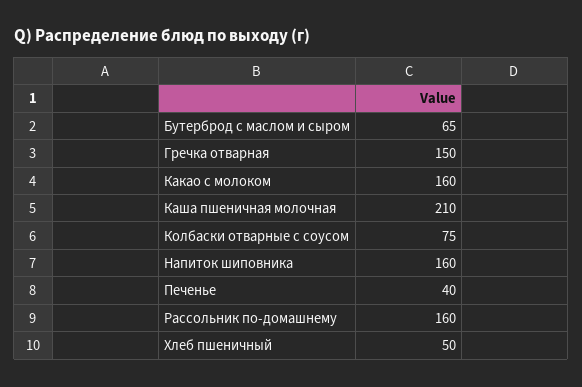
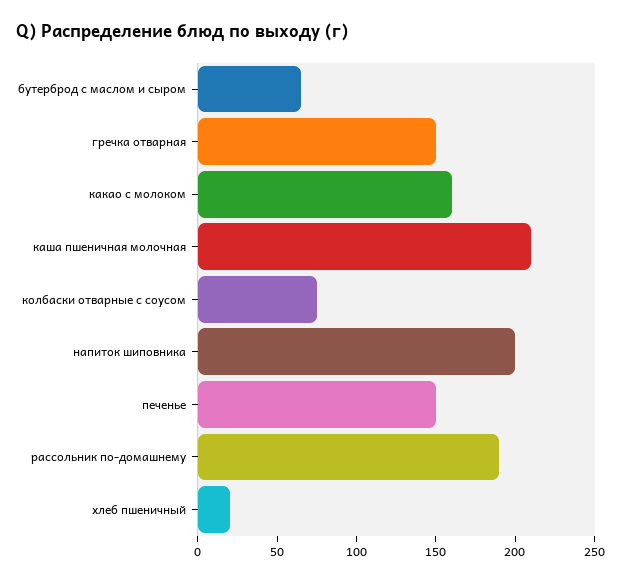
  {
    "Бутерброд с маслом и сыром": 65,
    "Гречка отварная": 150,
    "Какао с молоком": 160,
    "Каша пшеничная молочная": 210,
    "Колбаски отварные с соусом": 75,
-   "Напиток шиповника": 160,
+   "Напиток шиповника": 200,
-   "Печенье": 40,
+   "Печенье": 150,
-   "Рассольник по-домашнему": 160,
+   "Рассольник по-домашнему": 190,
-   "Хлеб пшеничный": 50
+   "Хлеб пшеничный": 20
  }

